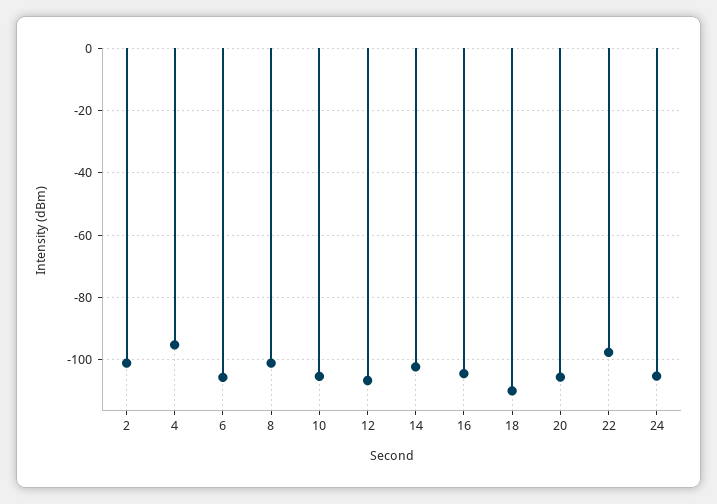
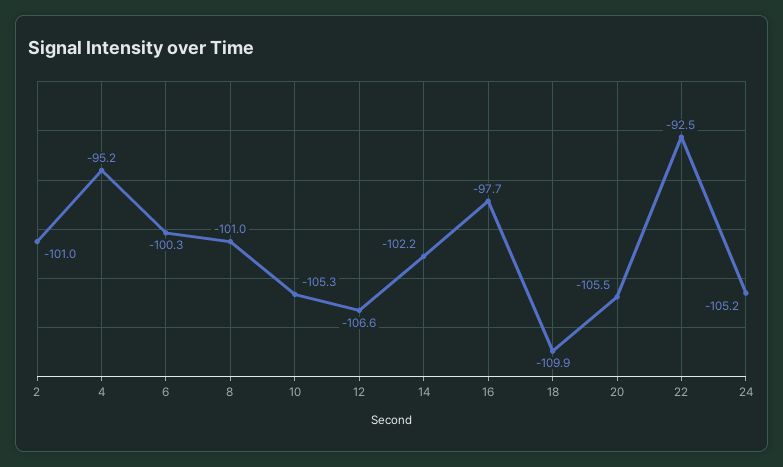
  {
    "2": -101,
    "4": -95.2,
-   "6": -106,
+   "6": -100.3,
    "8": -101,
    "10": -105.3,
    "12": -106.6,
    "14": -102.2,
-   "16": -104,
+   "16": -97.7,
    "18": -109.9,
    "20": -105.5,
-   "22": -98,
+   "22": -92.5,
    "24": -105.2
  }

